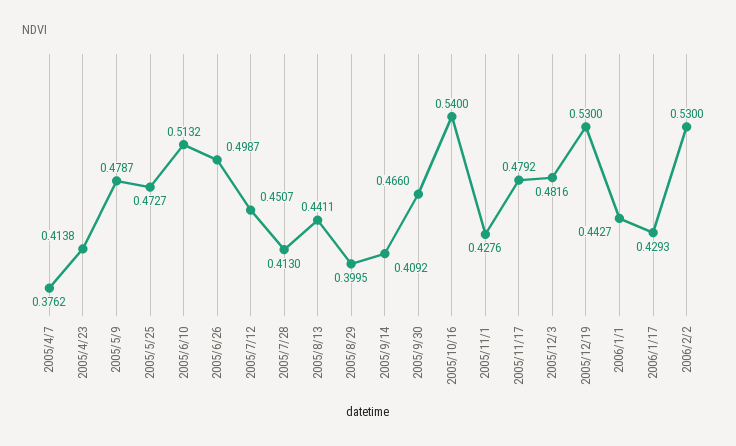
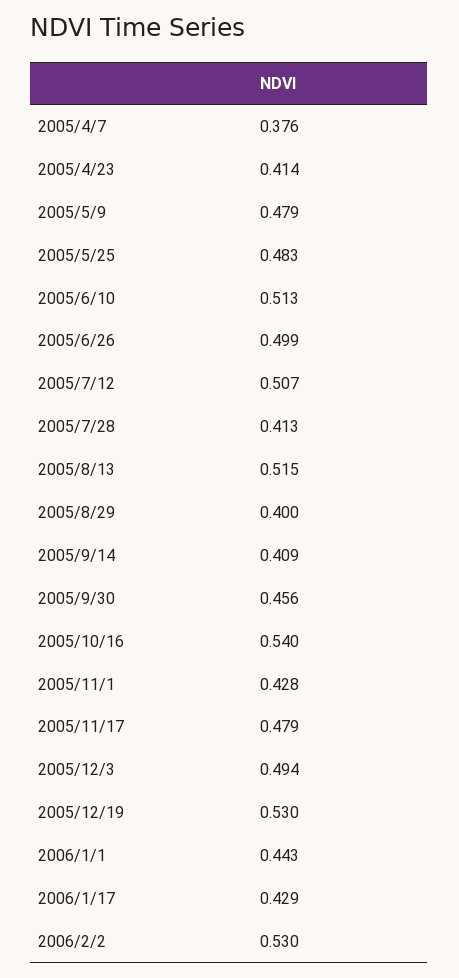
  {
    "2005/4/7": 0.3762,
    "2005/4/23": 0.4138,
    "2005/5/9": 0.4787,
-   "2005/5/25": 0.4727,
+   "2005/5/25": 0.483,
    "2005/6/10": 0.5132,
    "2005/6/26": 0.4987,
-   "2005/7/12": 0.4507,
+   "2005/7/12": 0.507,
    "2005/7/28": 0.413,
-   "2005/8/13": 0.4411,
+   "2005/8/13": 0.515,
    "2005/8/29": 0.3995,
    "2005/9/14": 0.4092,
-   "2005/9/30": 0.466,
+   "2005/9/30": 0.456,
    "2005/10/16": 0.54,
    "2005/11/1": 0.4276,
    "2005/11/17": 0.4792,
-   "2005/12/3": 0.4816,
+   "2005/12/3": 0.494,
    "2005/12/19": 0.53,
    "2006/1/1": 0.4427,
    "2006/1/17": 0.4293,
    "2006/2/2": 0.53
  }

